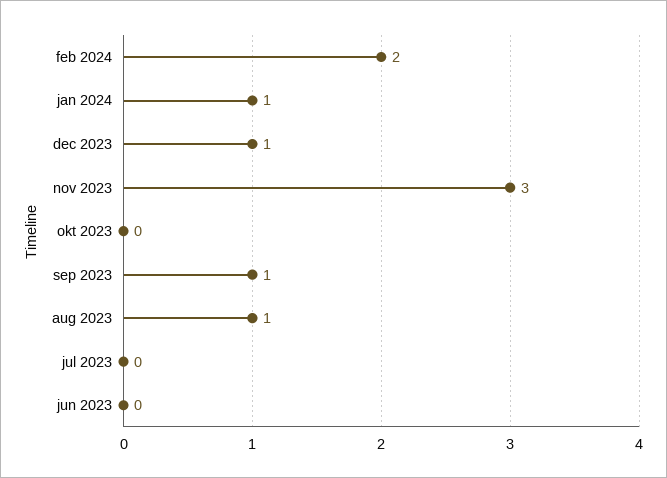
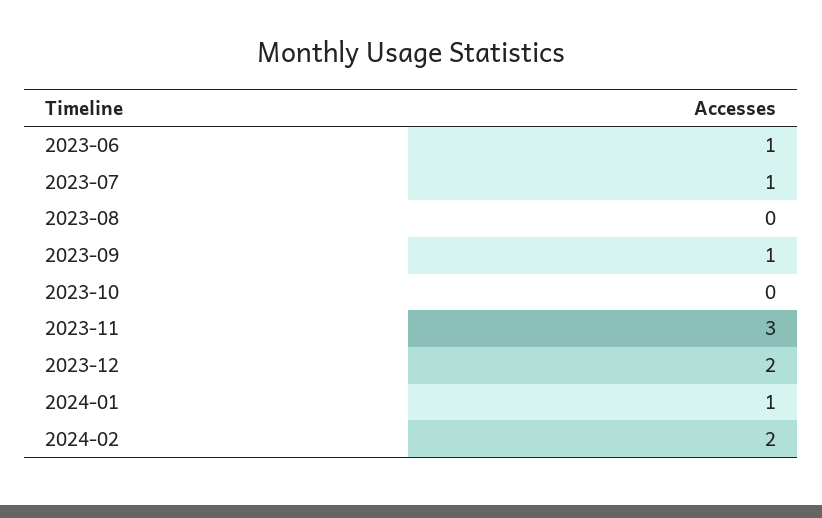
  {
    "feb 2024": 2,
    "jan 2024": 1,
-   "dec 2023": 1,
+   "dec 2023": 2,
    "nov 2023": 3,
    "okt 2023": 0,
    "sep 2023": 1,
-   "aug 2023": 1,
+   "aug 2023": 0,
-   "jul 2023": 0,
+   "jul 2023": 1,
-   "jun 2023": 0
+   "jun 2023": 1
  }

